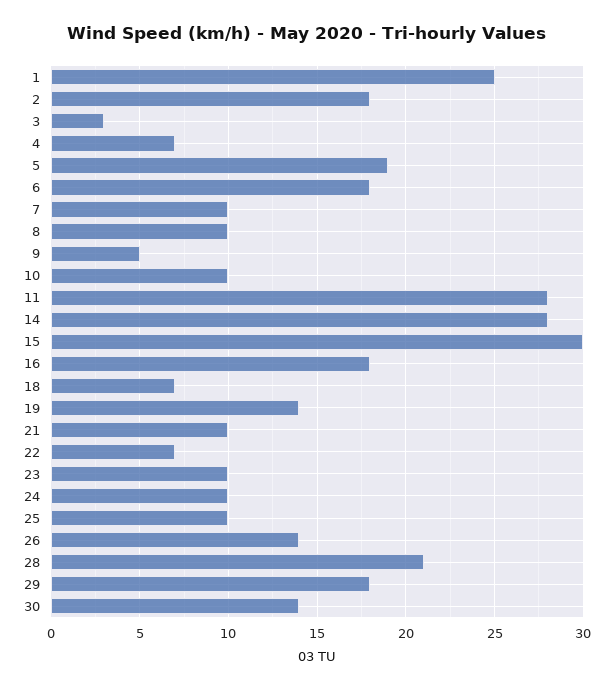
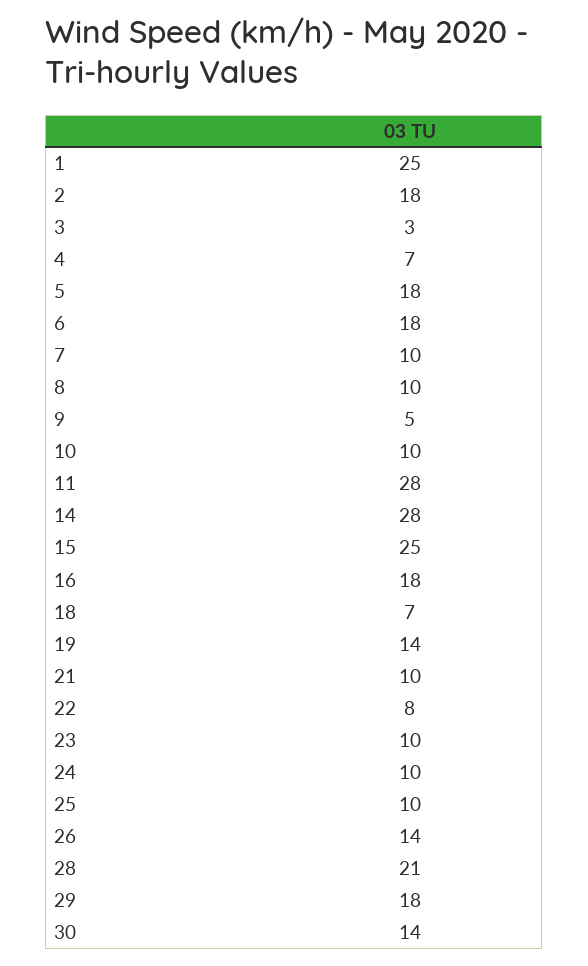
  {
    "1": 25,
    "2": 18,
    "3": 3,
    "4": 7,
-   "5": 19,
+   "5": 18,
    "6": 18,
    "7": 10,
    "8": 10,
    "9": 5,
    "10": 10,
    "11": 28,
    "14": 28,
-   "15": 30,
+   "15": 25,
    "16": 18,
    "18": 7,
    "19": 14,
    "21": 10,
-   "22": 7,
+   "22": 8,
    "23": 10,
    "24": 10,
    "25": 10,
    "26": 14,
    "28": 21,
    "29": 18,
    "30": 14
  }

